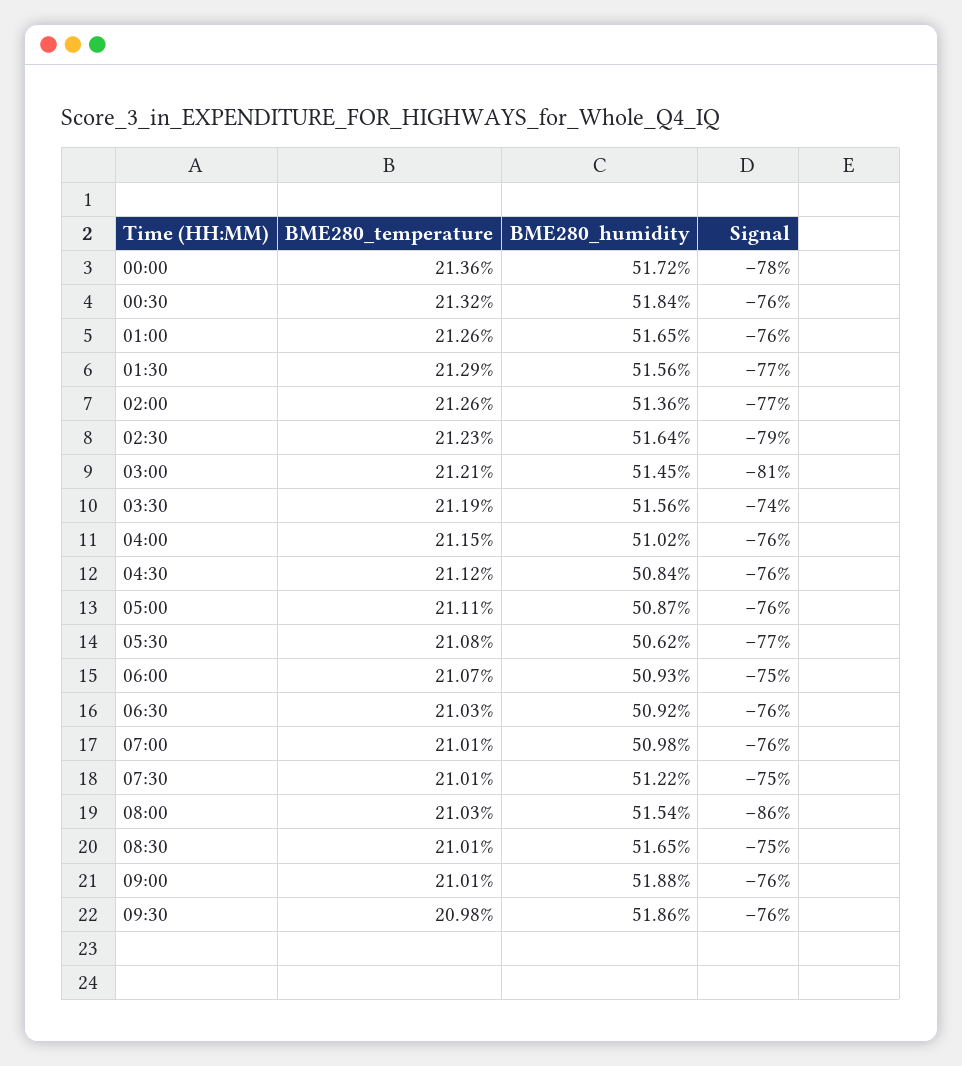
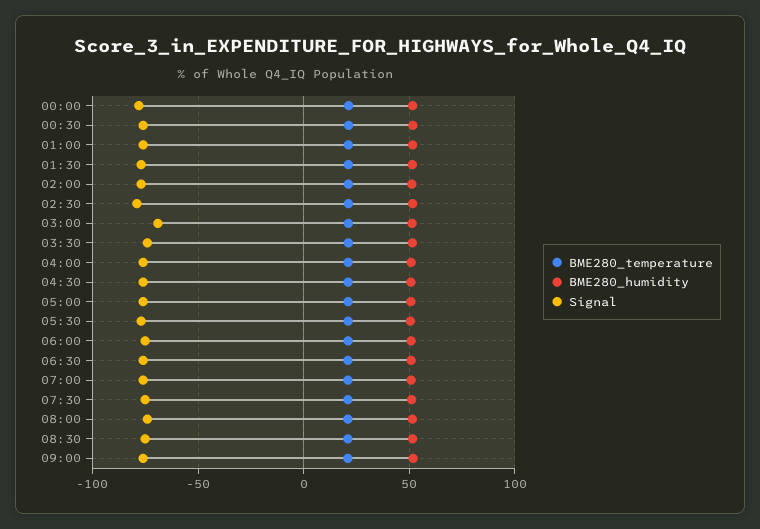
  {
    "BME280_temperature": {
      "00:00": 21.36,
      "00:30": 21.32,
      "01:00": 21.26,
      "01:30": 21.29,
      "02:00": 21.26,
      "02:30": 21.23,
      "03:00": 21.21,
      "03:30": 21.19,
      "04:00": 21.15,
      "04:30": 21.12,
      "05:00": 21.11,
      "05:30": 21.08,
      "06:00": 21.07,
      "06:30": 21.03,
      "07:00": 21.01,
      "07:30": 21.01,
      "08:00": 21.03,
      "08:30": 21.01,
-     "09:00": 21.01,
+     "09:00": 21.01
-     "09:30": 20.98
    },
    "BME280_humidity": {
      "00:00": 51.72,
      "00:30": 51.84,
      "01:00": 51.65,
      "01:30": 51.56,
      "02:00": 51.36,
      "02:30": 51.64,
      "03:00": 51.45,
      "03:30": 51.56,
      "04:00": 51.02,
      "04:30": 50.84,
      "05:00": 50.87,
      "05:30": 50.62,
      "06:00": 50.93,
      "06:30": 50.92,
      "07:00": 50.98,
      "07:30": 51.22,
      "08:00": 51.54,
      "08:30": 51.65,
-     "09:00": 51.88,
+     "09:00": 51.88
-     "09:30": 51.86
    },
    "Signal": {
      "00:00": -78,
      "00:30": -76,
      "01:00": -76,
      "01:30": -77,
      "02:00": -77,
      "02:30": -79,
-     "03:00": -81,
+     "03:00": -70,
      "03:30": -74,
      "04:00": -76,
      "04:30": -76,
      "05:00": -76,
      "05:30": -77,
      "06:00": -75,
      "06:30": -76,
      "07:00": -76,
      "07:30": -75,
-     "08:00": -86,
+     "08:00": -75,
      "08:30": -75,
-     "09:00": -76,
+     "09:00": -76
-     "09:30": -76
    }
  }

